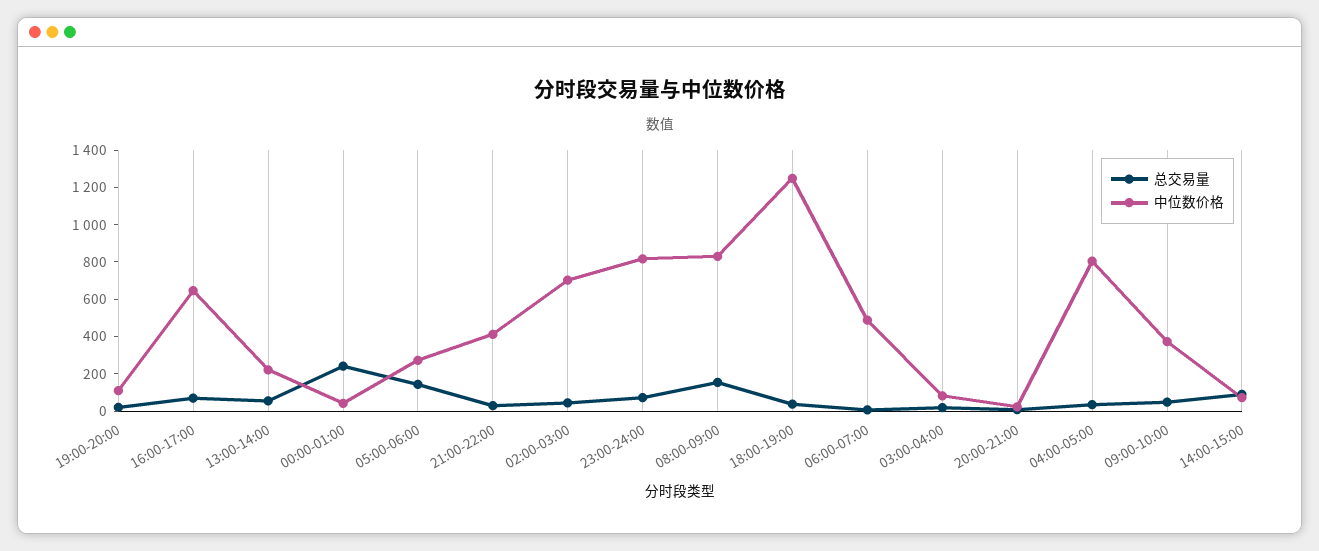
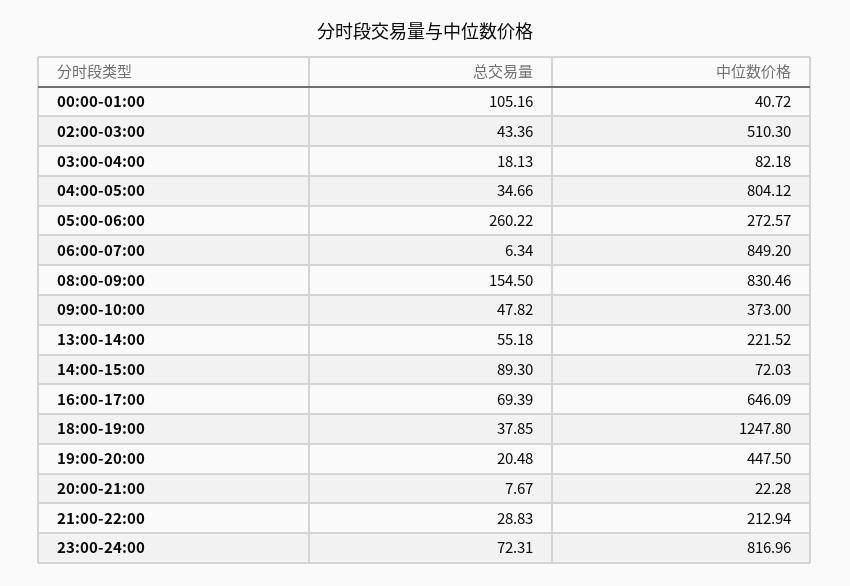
  {
    "总交易量": {
      "19:00-20:00": 20.48,
      "16:00-17:00": 69.39,
      "13:00-14:00": 55.18,
-     "00:00-01:00": 250,
+     "00:00-01:00": 105.16,
-     "05:00-06:00": 150,
+     "05:00-06:00": 260.22,
      "21:00-22:00": 28.83,
      "02:00-03:00": 43.36,
      "23:00-24:00": 72.31,
      "08:00-09:00": 154.5,
      "18:00-19:00": 37.85,
      "06:00-07:00": 6.34,
      "03:00-04:00": 18.13,
      "20:00-21:00": 7.67,
      "04:00-05:00": 34.66,
      "09:00-10:00": 47.82,
      "14:00-15:00": 89.3
    },
    "中位数价格": {
-     "19:00-20:00": 100,
+     "19:00-20:00": 447.5,
      "16:00-17:00": 646.09,
      "13:00-14:00": 221.52,
      "00:00-01:00": 40.72,
      "05:00-06:00": 272.57,
-     "21:00-22:00": 400,
+     "21:00-22:00": 212.94,
-     "02:00-03:00": 700,
+     "02:00-03:00": 510.3,
      "23:00-24:00": 816.96,
      "08:00-09:00": 830.46,
      "18:00-19:00": 1247.8,
-     "06:00-07:00": 500,
+     "06:00-07:00": 849.2,
      "03:00-04:00": 82.18,
      "20:00-21:00": 22.28,
      "04:00-05:00": 804.12,
      "09:00-10:00": 373,
      "14:00-15:00": 72.03
    }
  }

